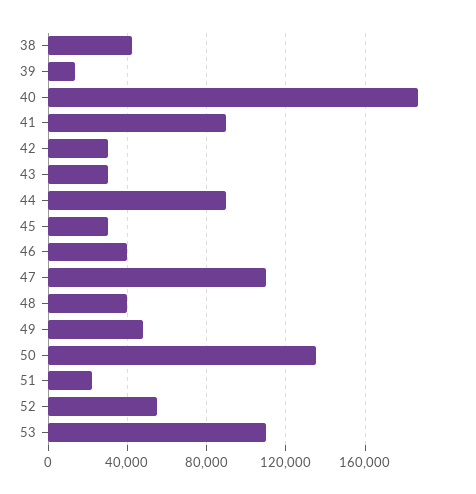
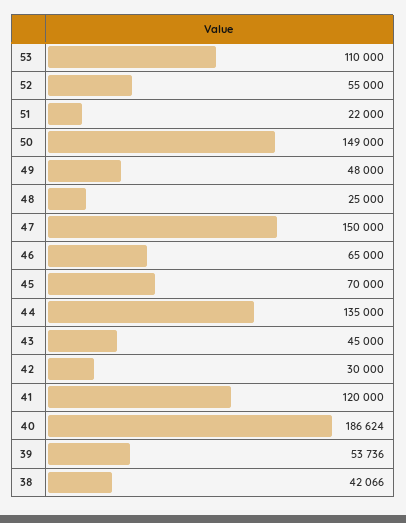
  {
    "38": 42066,
-   "39": 15000,
+   "39": 53736,
    "40": 186624,
-   "41": 90000,
+   "41": 120000,
    "42": 30000,
-   "43": 30000,
+   "43": 45000,
-   "44": 90000,
+   "44": 135000,
-   "45": 30000,
+   "45": 70000,
-   "46": 40000,
+   "46": 65000,
-   "47": 110000,
+   "47": 150000,
-   "48": 40000,
+   "48": 25000,
    "49": 48000,
-   "50": 135000,
+   "50": 149000,
    "51": 22000,
    "52": 55000,
    "53": 110000
  }

